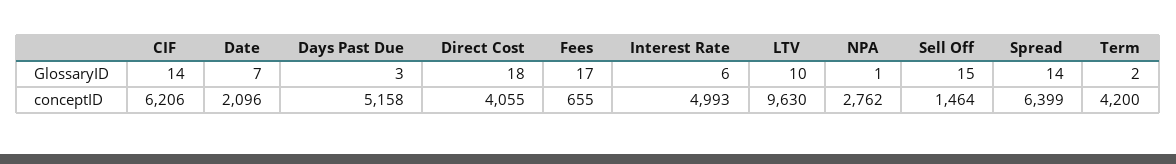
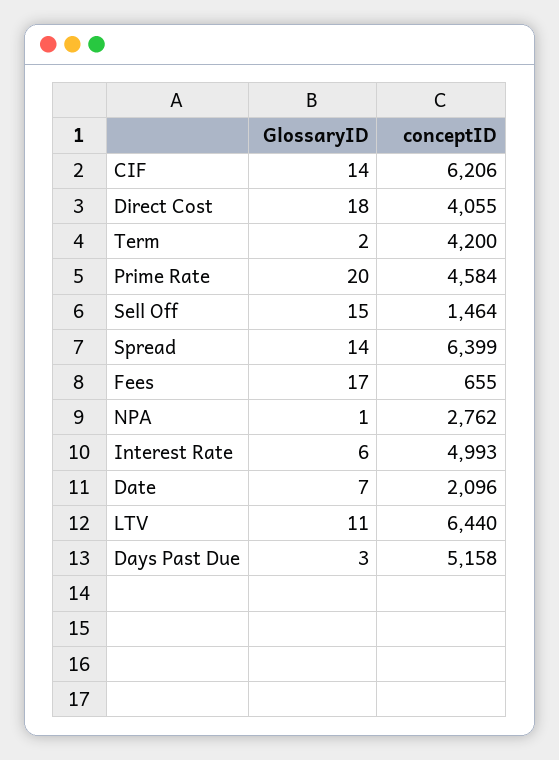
  {
    "CIF": {
      "GlossaryID": 14,
      "conceptID": 6206
    },
    "Date": {
      "GlossaryID": 7,
      "conceptID": 2096
    },
    "Days Past Due": {
      "GlossaryID": 3,
      "conceptID": 5158
    },
    "Direct Cost": {
      "GlossaryID": 18,
      "conceptID": 4055
    },
    "Fees": {
      "GlossaryID": 17,
      "conceptID": 655
    },
    "Interest Rate": {
      "GlossaryID": 6,
      "conceptID": 4993
    },
    "LTV": {
-     "GlossaryID": 10,
+     "GlossaryID": 11,
-     "conceptID": 9630
+     "conceptID": 6440
    },
    "NPA": {
      "GlossaryID": 1,
      "conceptID": 2762
    },
    "Sell Off": {
      "GlossaryID": 15,
      "conceptID": 1464
    },
    "Spread": {
      "GlossaryID": 14,
      "conceptID": 6399
    },
    "Term": {
      "GlossaryID": 2,
      "conceptID": 4200
-   }
+   },
+   "Prime Rate": {
+     "GlossaryID": 20,
+     "conceptID": 4584
+   }
  }

